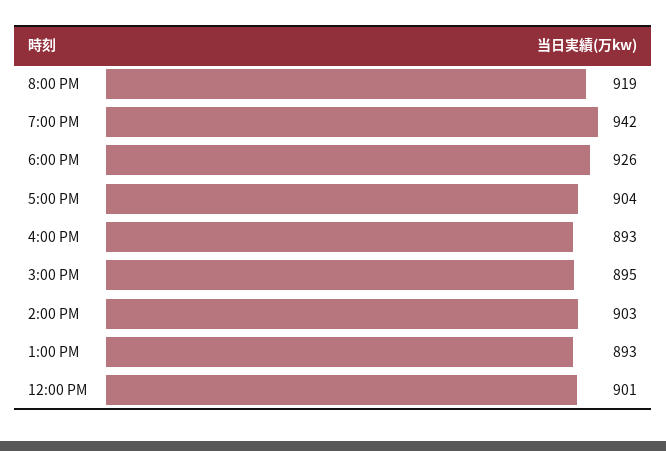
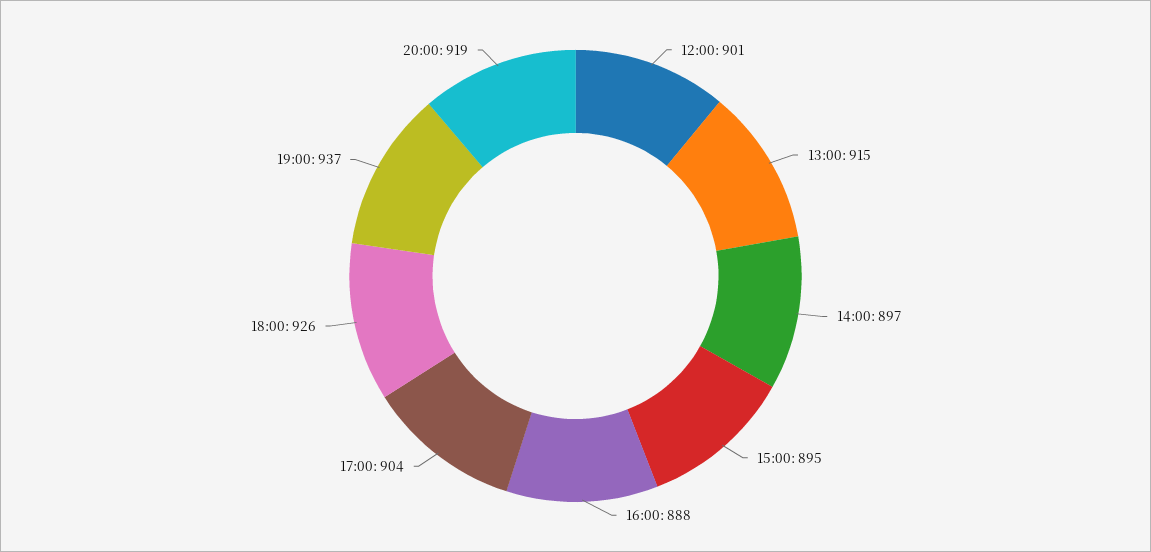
  {
    "8:00 PM": 919,
-   "7:00 PM": 942,
+   "7:00 PM": 937,
    "6:00 PM": 926,
    "5:00 PM": 904,
-   "4:00 PM": 893,
+   "4:00 PM": 888,
    "3:00 PM": 895,
-   "2:00 PM": 903,
+   "2:00 PM": 897,
-   "1:00 PM": 893,
+   "1:00 PM": 915,
    "12:00 PM": 901
  }

